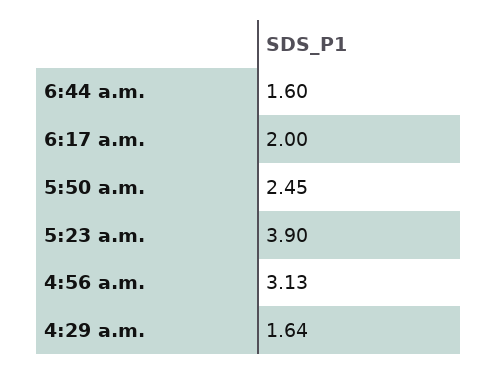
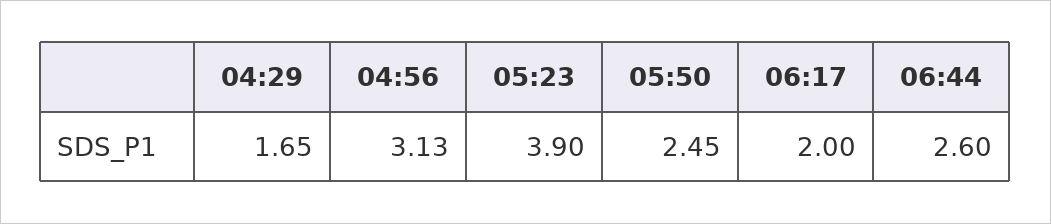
  {
-   "6:44 a.m.": 1.6,
+   "6:44 a.m.": 2.6,
    "6:17 a.m.": 2,
    "5:50 a.m.": 2.45,
    "5:23 a.m.": 3.9,
    "4:56 a.m.": 3.13,
-   "4:29 a.m.": 1.64
+   "4:29 a.m.": 1.65
  }

